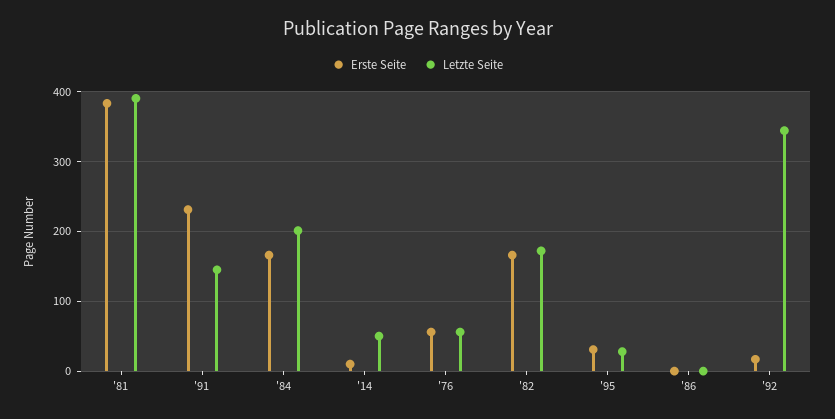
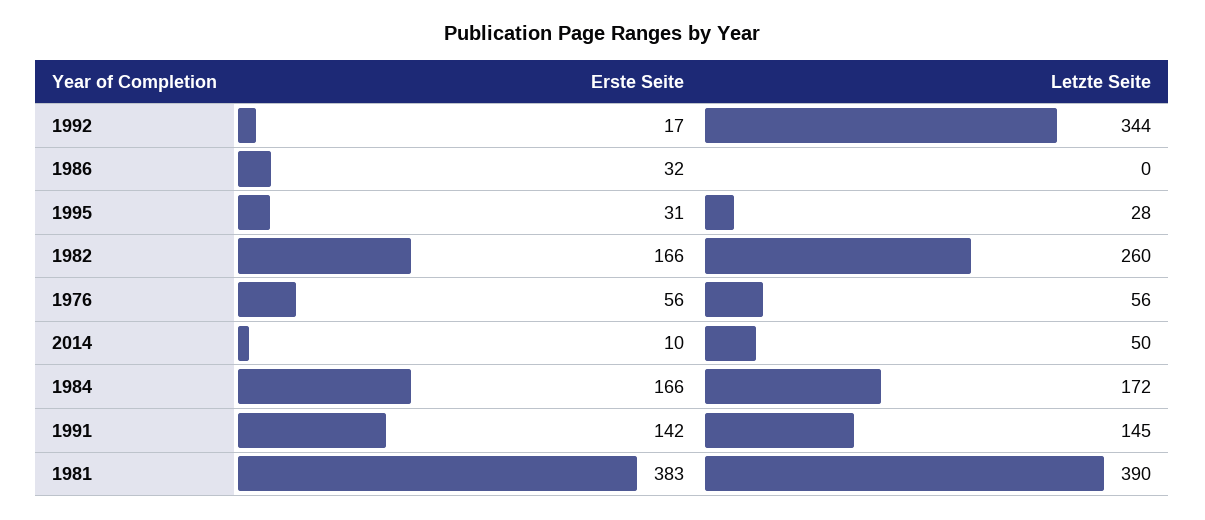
  {
    "Erste Seite": {
      "'81": 383,
-     "'91": 230,
+     "'91": 142,
      "'84": 166,
      "'14": 10,
      "'76": 56,
      "'82": 166,
      "'95": 31,
-     "'86": 0,
+     "'86": 32,
      "'92": 17
    },
    "Letzte Seite": {
      "'81": 390,
      "'91": 145,
-     "'84": 200,
+     "'84": 172,
      "'14": 50,
      "'76": 56,
-     "'82": 170,
+     "'82": 260,
      "'95": 28,
      "'86": 0,
      "'92": 344
    }
  }

